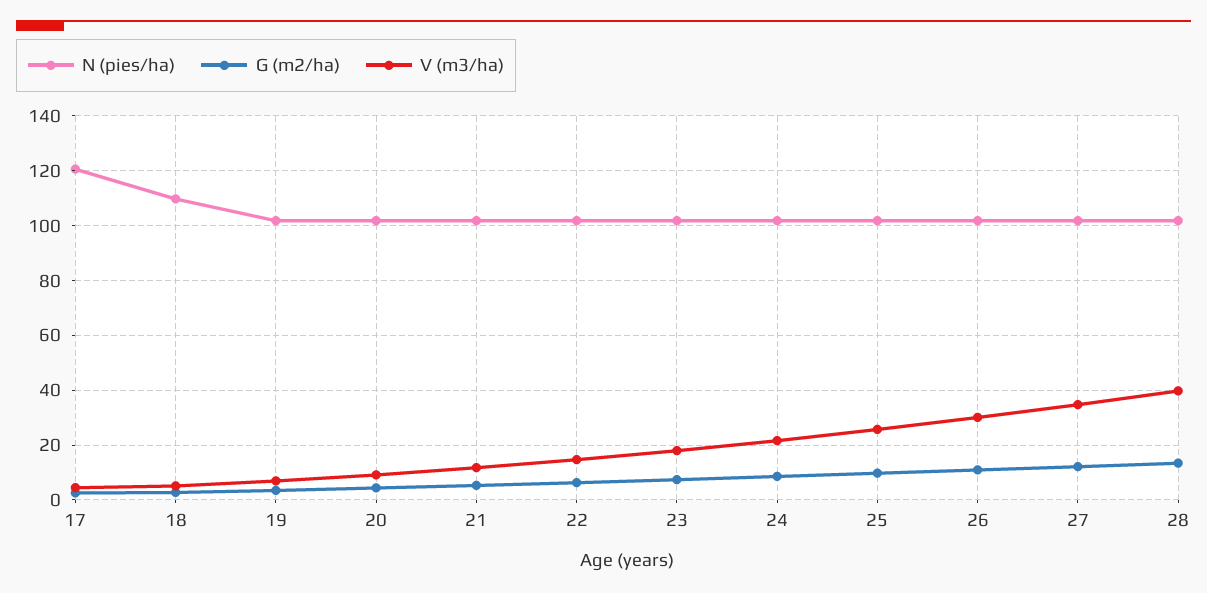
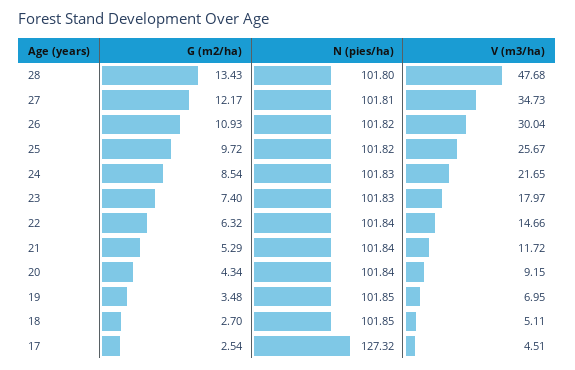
  {
    "N (pies/ha)": {
-     "17": 120,
+     "17": 127.32,
-     "18": 110,
+     "18": 101.85,
      "19": 101.85,
      "20": 101.84,
      "21": 101.84,
      "22": 101.84,
      "23": 101.83,
      "24": 101.83,
      "25": 101.82,
      "26": 101.82,
      "27": 101.81,
      "28": 101.8
    },
    "G (m2/ha)": {
      "17": 2.54,
      "18": 2.7,
      "19": 3.48,
      "20": 4.34,
      "21": 5.29,
      "22": 6.32,
      "23": 7.4,
      "24": 8.54,
      "25": 9.72,
      "26": 10.93,
      "27": 12.17,
      "28": 13.43
    },
    "V (m3/ha)": {
      "17": 4.51,
      "18": 5.11,
      "19": 6.95,
      "20": 9.15,
      "21": 11.72,
      "22": 14.66,
      "23": 17.97,
      "24": 21.65,
      "25": 25.67,
      "26": 30.04,
      "27": 34.73,
-     "28": 40
+     "28": 47.68
    }
  }

